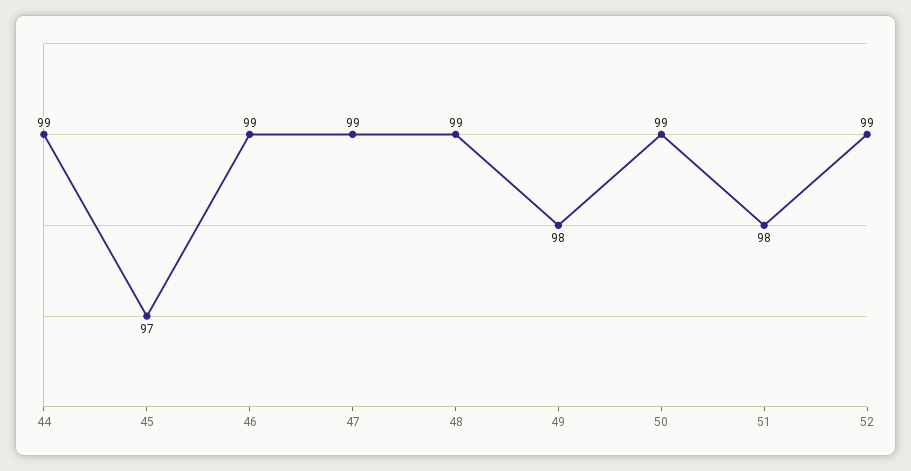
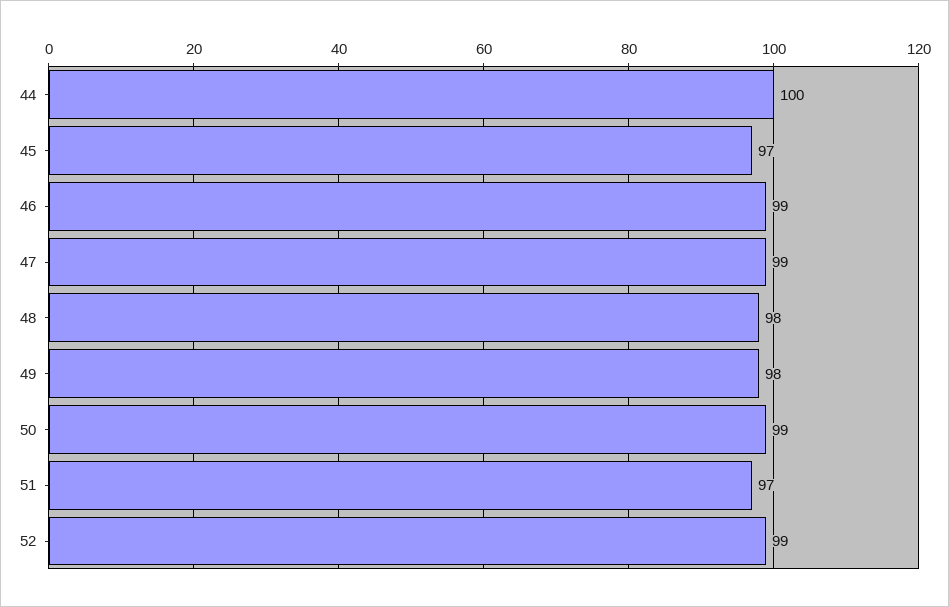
  {
-   "44": 99,
+   "44": 100,
    "45": 97,
    "46": 99,
    "47": 99,
-   "48": 99,
+   "48": 98,
    "49": 98,
    "50": 99,
-   "51": 98,
+   "51": 97,
    "52": 99
  }

